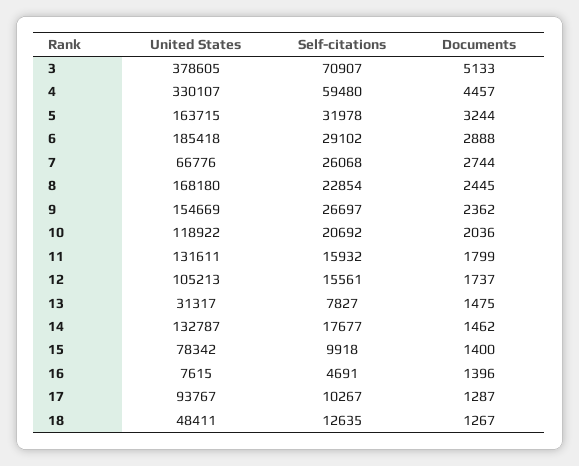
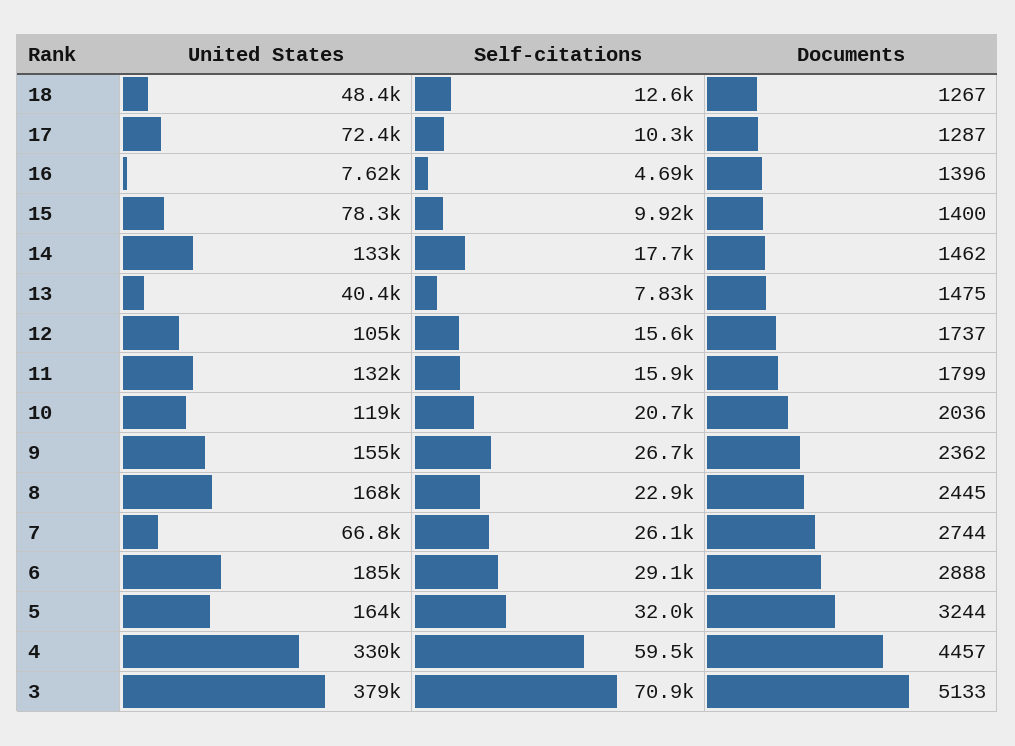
  {
    "United States": {
      "3": 378605,
      "4": 330107,
      "5": 163715,
      "6": 185418,
      "7": 66776,
      "8": 168180,
      "9": 154669,
      "10": 118922,
      "11": 131611,
      "12": 105213,
-     "13": 31317,
+     "13": 40400,
      "14": 132787,
      "15": 78342,
      "16": 7615,
-     "17": 93767,
+     "17": 72400,
      "18": 48411
    },
    "Self-citations": {
      "3": 70907,
      "4": 59480,
      "5": 31978,
      "6": 29102,
      "7": 26068,
      "8": 22854,
      "9": 26697,
      "10": 20692,
      "11": 15932,
      "12": 15561,
      "13": 7827,
      "14": 17677,
      "15": 9918,
      "16": 4691,
      "17": 10267,
      "18": 12635
    },
    "Documents": {
      "3": 5133,
      "4": 4457,
      "5": 3244,
      "6": 2888,
      "7": 2744,
      "8": 2445,
      "9": 2362,
      "10": 2036,
      "11": 1799,
      "12": 1737,
      "13": 1475,
      "14": 1462,
      "15": 1400,
      "16": 1396,
      "17": 1287,
      "18": 1267
    }
  }

